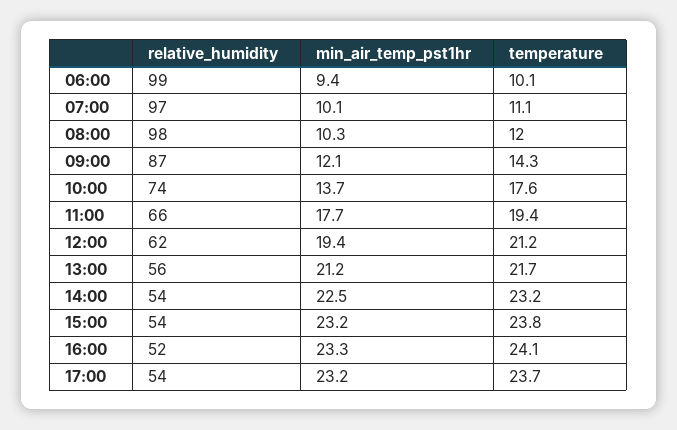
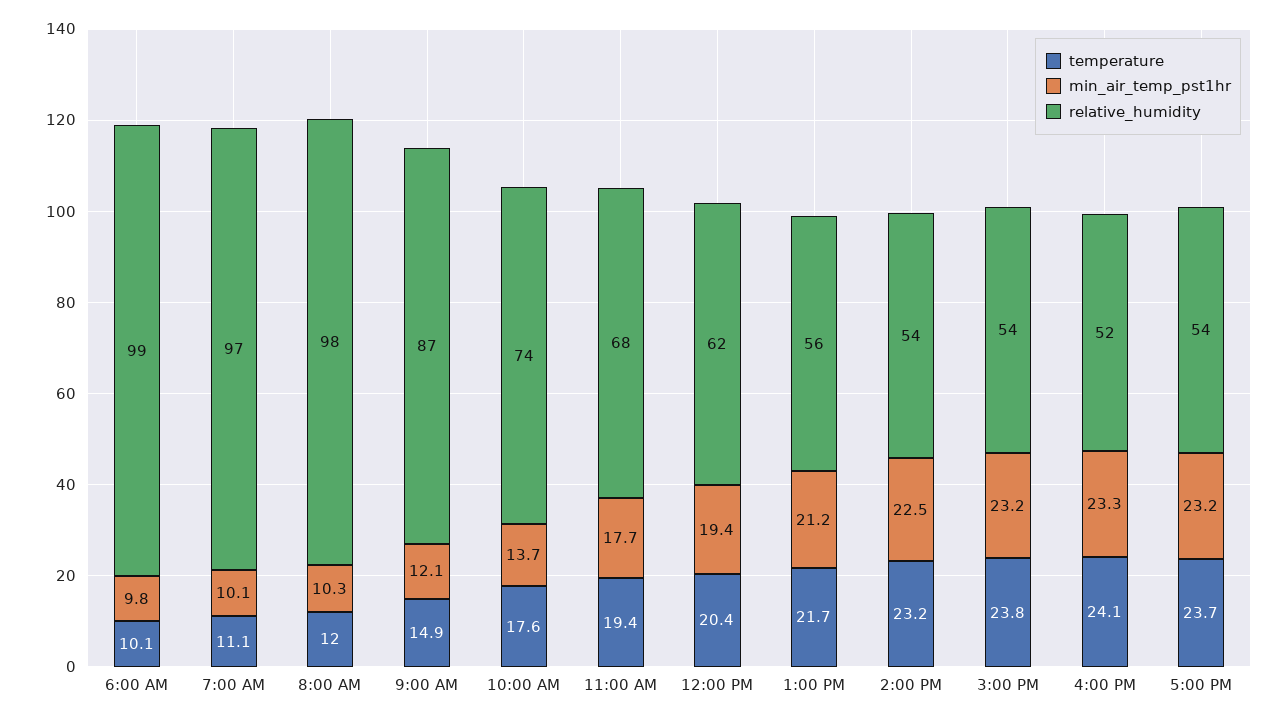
  {
    "relative_humidity": {
      "06:00": 99,
      "07:00": 97,
      "08:00": 98,
      "09:00": 87,
      "10:00": 74,
-     "11:00": 66,
+     "11:00": 68,
      "12:00": 62,
      "13:00": 56,
      "14:00": 54,
      "15:00": 54,
      "16:00": 52,
      "17:00": 54
    },
    "min_air_temp_pst1hr": {
-     "06:00": 9.4,
+     "06:00": 9.8,
      "07:00": 10.1,
      "08:00": 10.3,
      "09:00": 12.1,
      "10:00": 13.7,
      "11:00": 17.7,
      "12:00": 19.4,
      "13:00": 21.2,
      "14:00": 22.5,
      "15:00": 23.2,
      "16:00": 23.3,
      "17:00": 23.2
    },
    "temperature": {
      "06:00": 10.1,
      "07:00": 11.1,
      "08:00": 12,
-     "09:00": 14.3,
+     "09:00": 14.9,
      "10:00": 17.6,
      "11:00": 19.4,
-     "12:00": 21.2,
+     "12:00": 20.4,
      "13:00": 21.7,
      "14:00": 23.2,
      "15:00": 23.8,
      "16:00": 24.1,
      "17:00": 23.7
    }
  }

